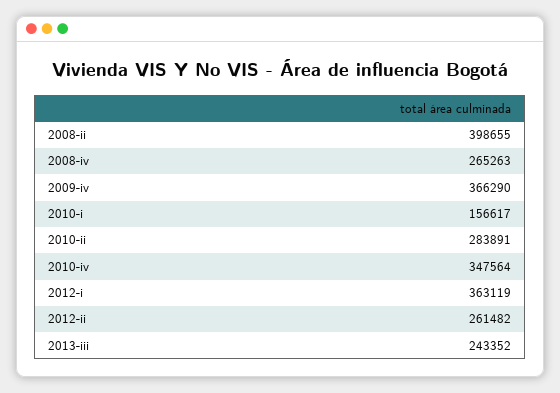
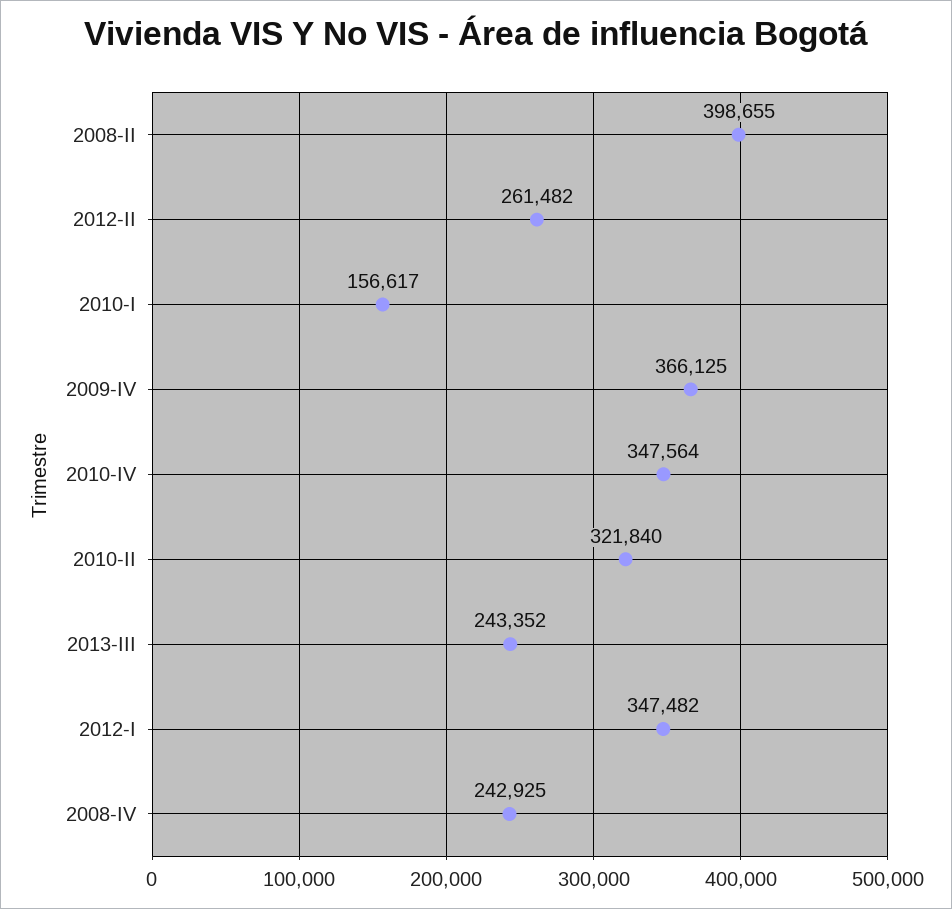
  {
    "2008-ii": 398655,
-   "2008-iv": 265263,
+   "2008-iv": 242925,
-   "2009-iv": 366290,
+   "2009-iv": 366125,
    "2010-i": 156617,
-   "2010-ii": 283891,
+   "2010-ii": 321840,
    "2010-iv": 347564,
-   "2012-i": 363119,
+   "2012-i": 347482,
    "2012-ii": 261482,
    "2013-iii": 243352
  }

